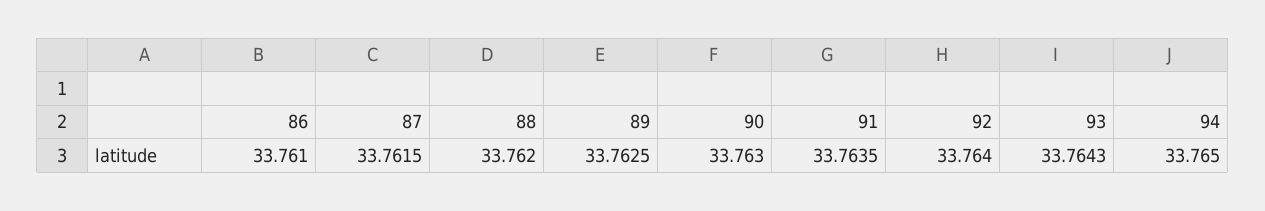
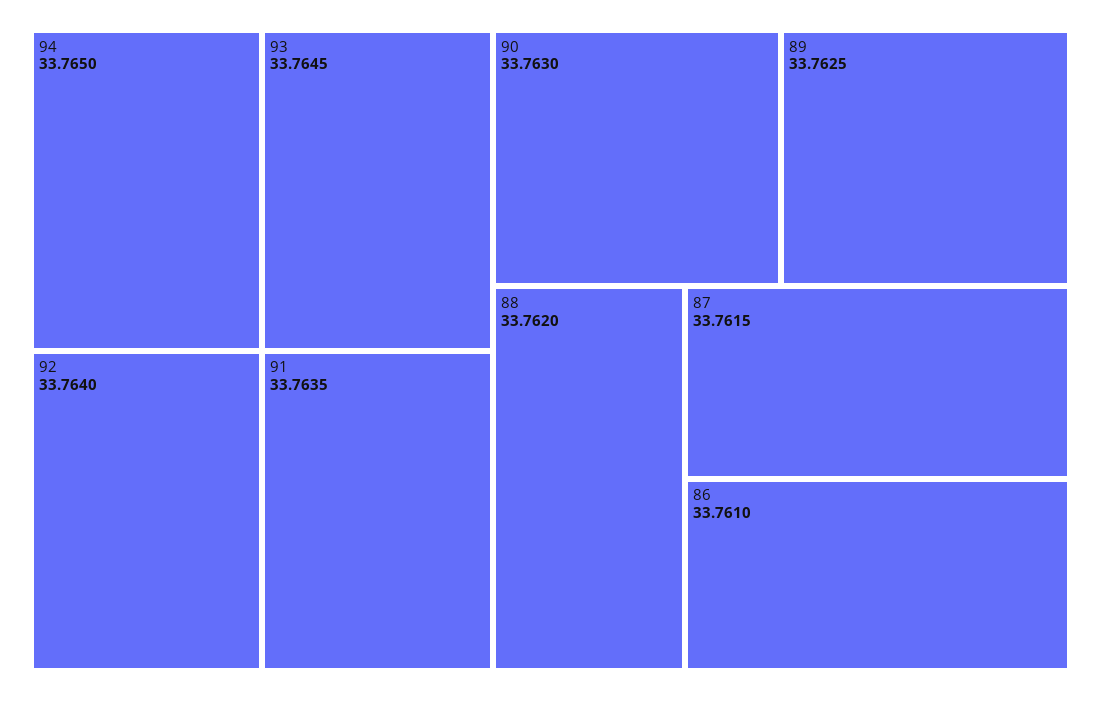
  {
    "86": 33.761,
    "87": 33.7615,
    "88": 33.762,
    "89": 33.7625,
    "90": 33.763,
    "91": 33.7635,
    "92": 33.764,
-   "93": 33.7643,
+   "93": 33.7645,
    "94": 33.765
  }

